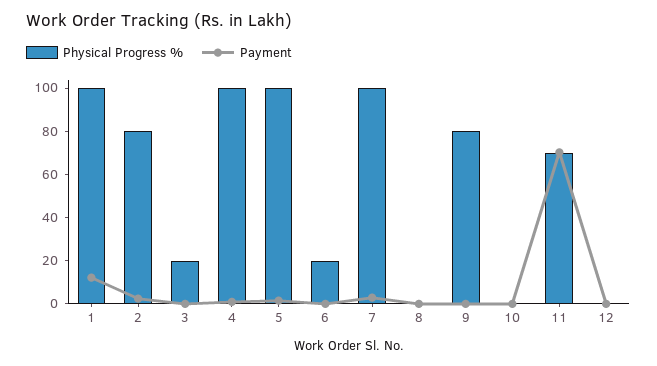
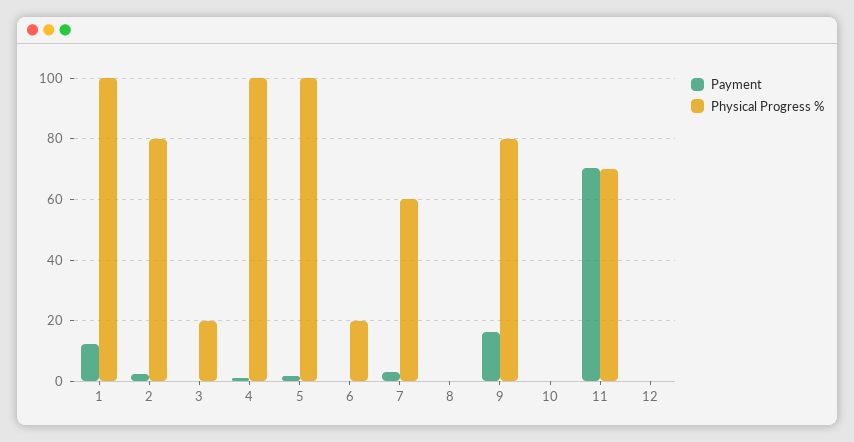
  {
    "Physical Progress %": {
      "1": 100,
      "2": 80,
      "3": 20,
      "4": 100,
      "5": 100,
      "6": 20,
-     "7": 100,
+     "7": 60,
      "8": 0,
      "9": 80,
      "10": 0,
      "11": 70,
      "12": 0
    },
    "Payment": {
      "1": 12,
      "2": 2,
      "3": 0,
      "4": 0,
      "5": 2,
      "6": 0,
      "7": 2,
      "8": 0,
-     "9": 0,
+     "9": 16,
      "10": 0,
      "11": 70,
      "12": 0
    }
  }

